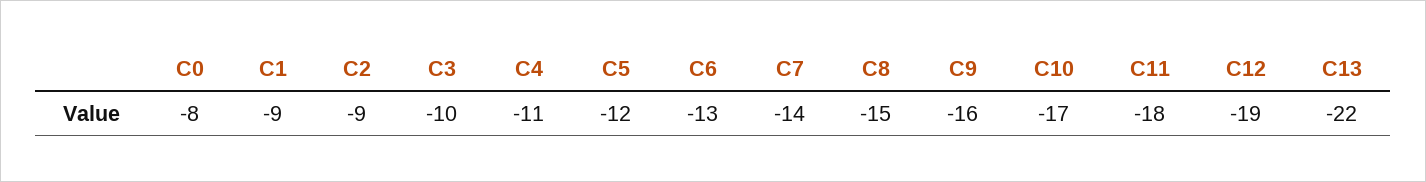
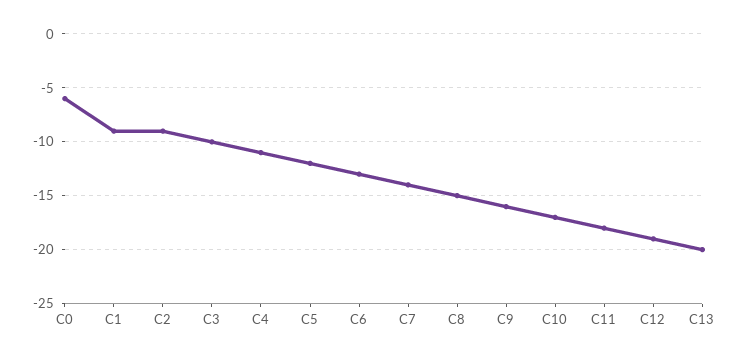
  {
-   "C0": -8,
+   "C0": -6,
    "C1": -9,
    "C2": -9,
    "C3": -10,
    "C4": -11,
    "C5": -12,
    "C6": -13,
    "C7": -14,
    "C8": -15,
    "C9": -16,
    "C10": -17,
    "C11": -18,
    "C12": -19,
-   "C13": -22
+   "C13": -20
  }

